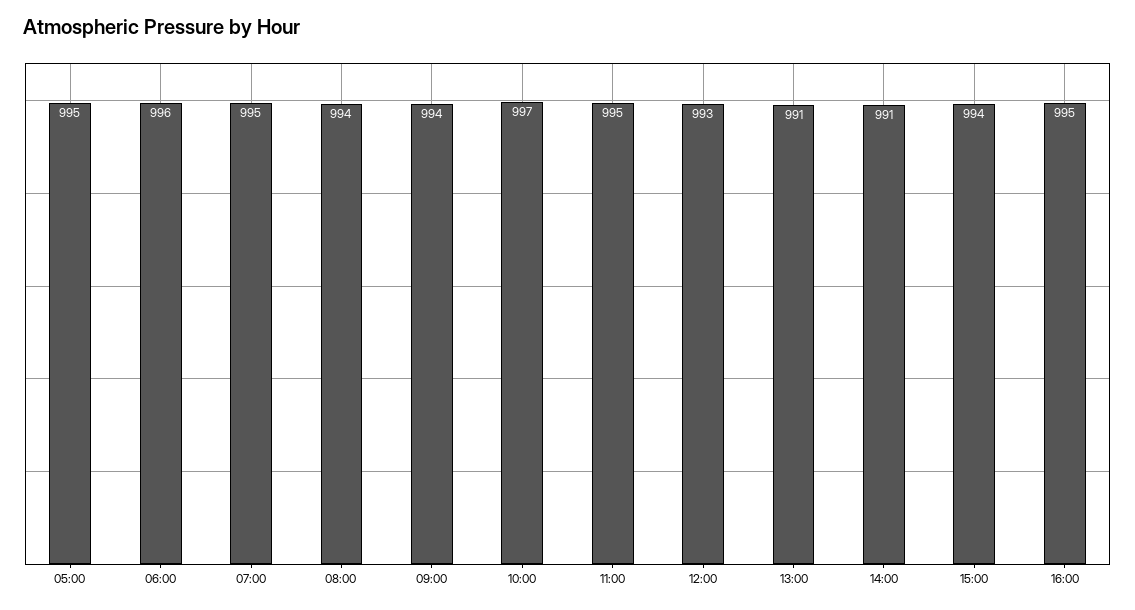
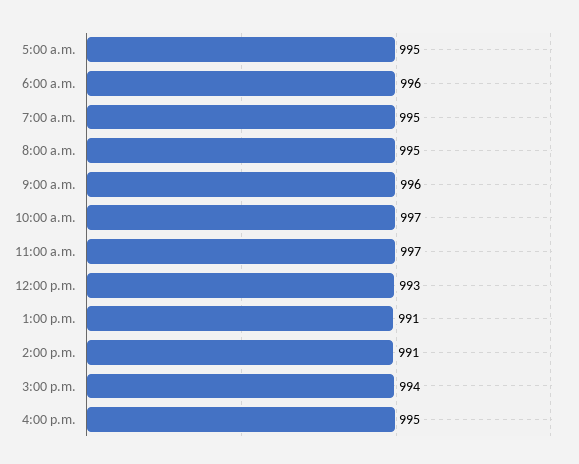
  {
    "05:00": 995,
    "06:00": 996,
    "07:00": 995,
-   "08:00": 994,
+   "08:00": 995,
-   "09:00": 994,
+   "09:00": 996,
    "10:00": 997,
-   "11:00": 995,
+   "11:00": 997,
    "12:00": 993,
    "13:00": 991,
    "14:00": 991,
    "15:00": 994,
    "16:00": 995
  }

